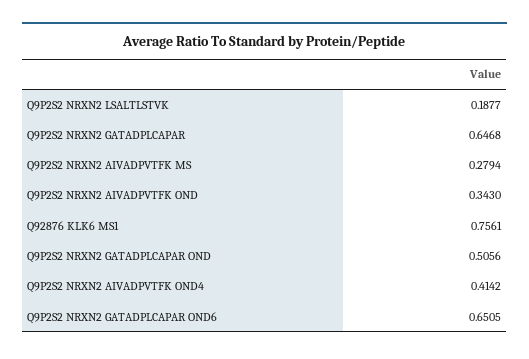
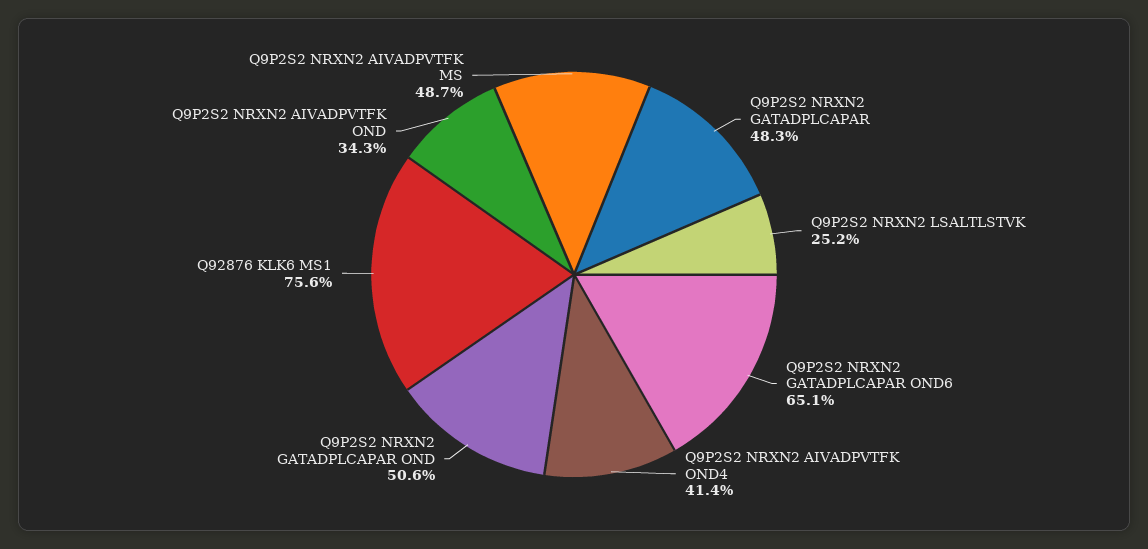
  {
-   "Q9P2S2 NRXN2 LSALTLSTVK": 0.1877,
+   "Q9P2S2 NRXN2 LSALTLSTVK": 0.252,
-   "Q9P2S2 NRXN2 GATADPLCAPAR": 0.6468,
+   "Q9P2S2 NRXN2 GATADPLCAPAR": 0.483,
-   "Q9P2S2 NRXN2 AIVADPVTFK MS": 0.2794,
+   "Q9P2S2 NRXN2 AIVADPVTFK MS": 0.487,
    "Q9P2S2 NRXN2 AIVADPVTFK OND": 0.343,
    "Q92876 KLK6 MS1": 0.7561,
    "Q9P2S2 NRXN2 GATADPLCAPAR OND": 0.5056,
    "Q9P2S2 NRXN2 AIVADPVTFK OND4": 0.4142,
    "Q9P2S2 NRXN2 GATADPLCAPAR OND6": 0.6505
  }

